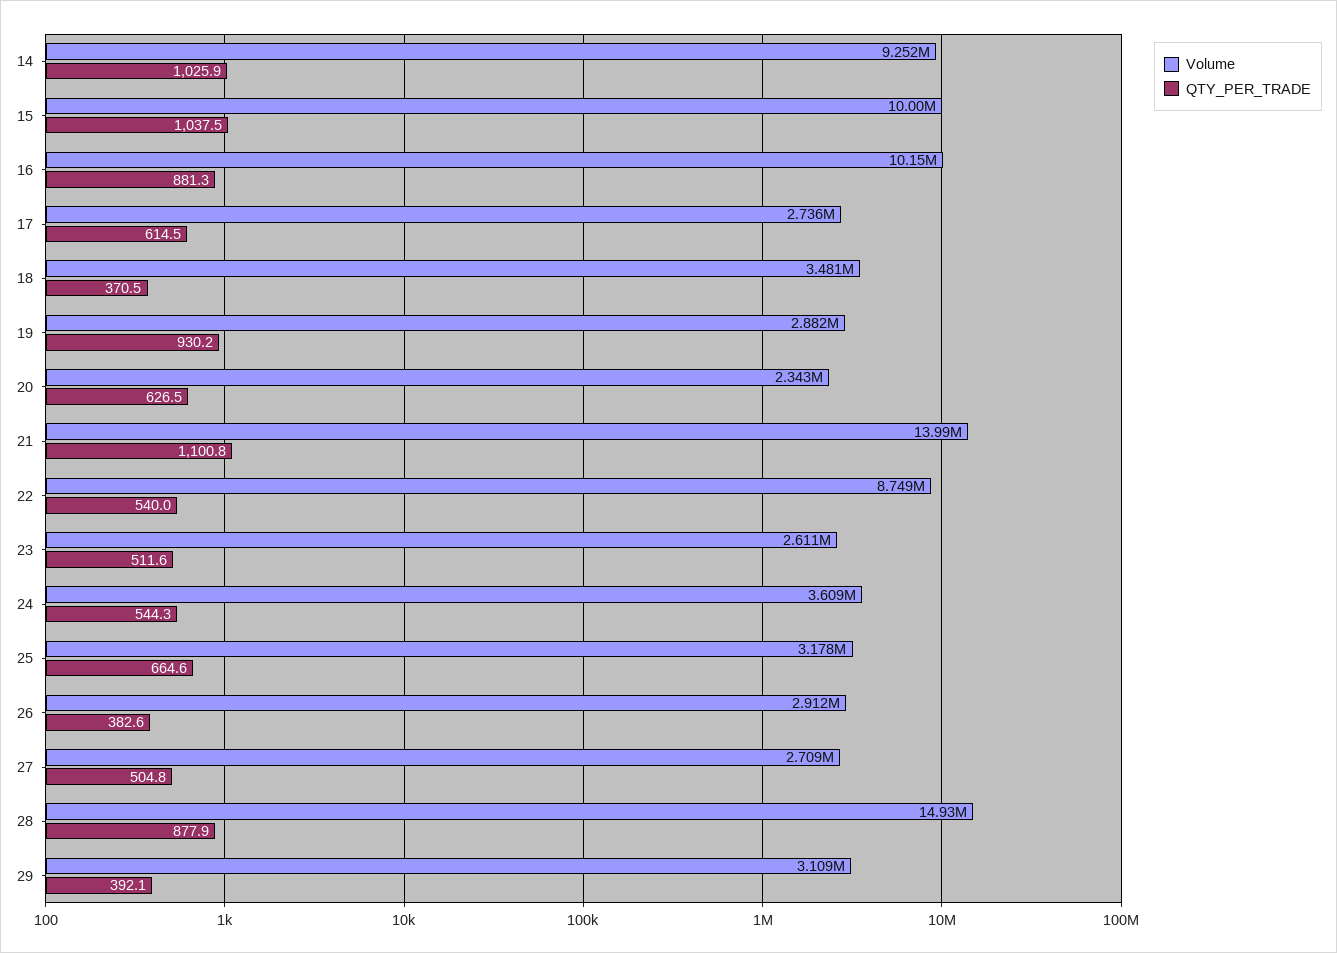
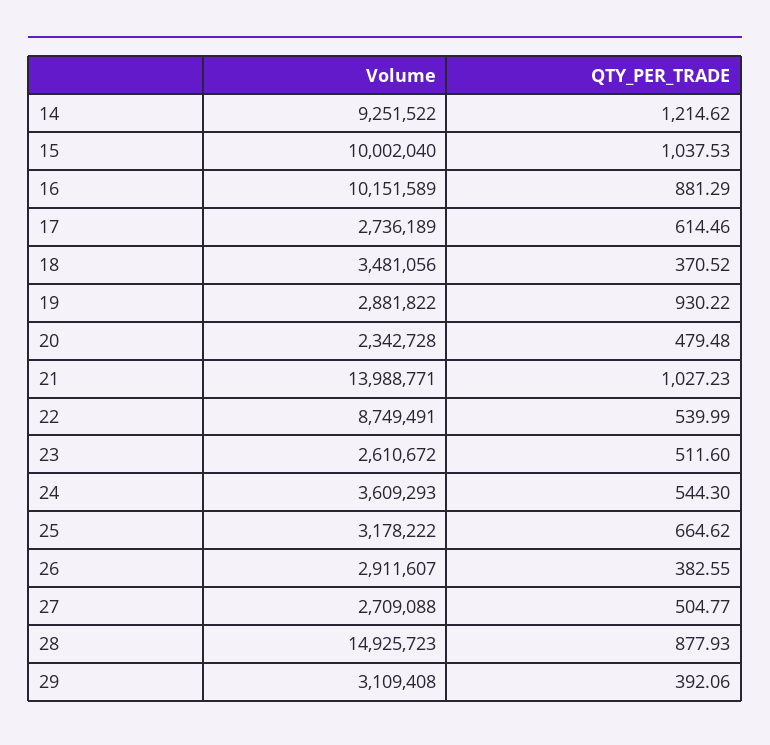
  {
    "Volume": {
      "14": 9251522,
      "15": 10002040,
      "16": 10151589,
      "17": 2736189,
      "18": 3481056,
      "19": 2881822,
      "20": 2342728,
      "21": 13988771,
      "22": 8749491,
      "23": 2610672,
      "24": 3609293,
      "25": 3178222,
      "26": 2911607,
      "27": 2709088,
      "28": 14925723,
      "29": 3109408
    },
    "QTY_PER_TRADE": {
-     "14": 1025.9,
+     "14": 1214.62,
      "15": 1037.53,
      "16": 881.29,
      "17": 614.46,
      "18": 370.52,
      "19": 930.22,
-     "20": 626.5,
+     "20": 479.48,
-     "21": 1100.8,
+     "21": 1027.23,
      "22": 539.99,
      "23": 511.6,
      "24": 544.3,
      "25": 664.62,
      "26": 382.55,
      "27": 504.77,
      "28": 877.93,
      "29": 392.06
    }
  }

